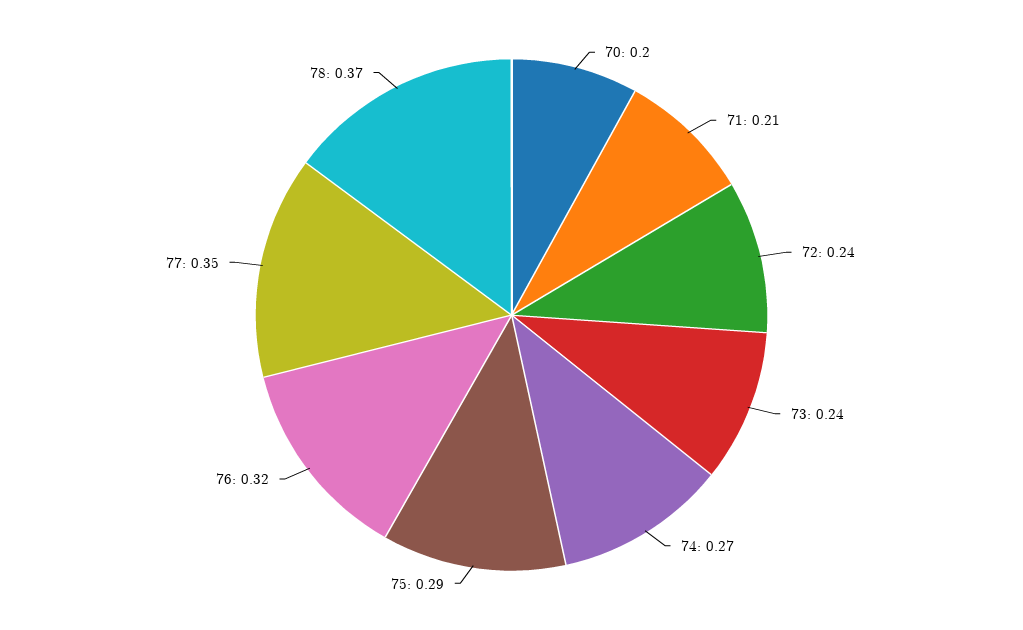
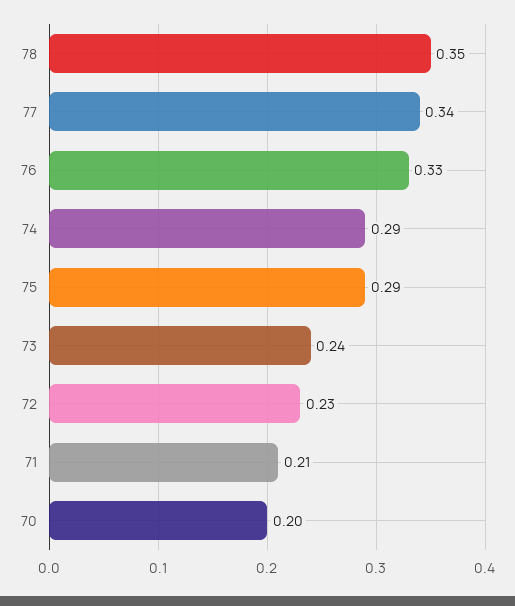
  {
    "70": 0.2,
    "71": 0.21,
-   "72": 0.24,
+   "72": 0.23,
    "73": 0.24,
-   "74": 0.27,
+   "74": 0.29,
    "75": 0.29,
-   "76": 0.32,
+   "76": 0.33,
-   "77": 0.35,
+   "77": 0.34,
-   "78": 0.37
+   "78": 0.35
  }

